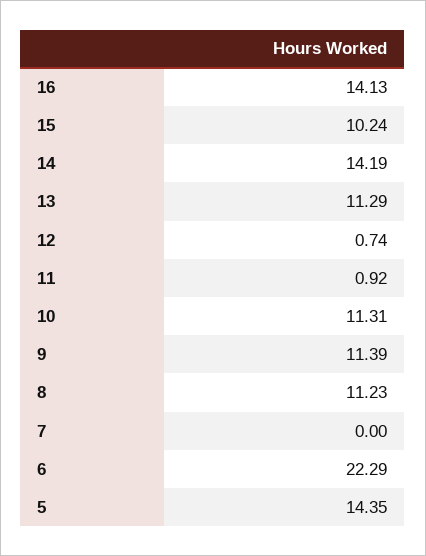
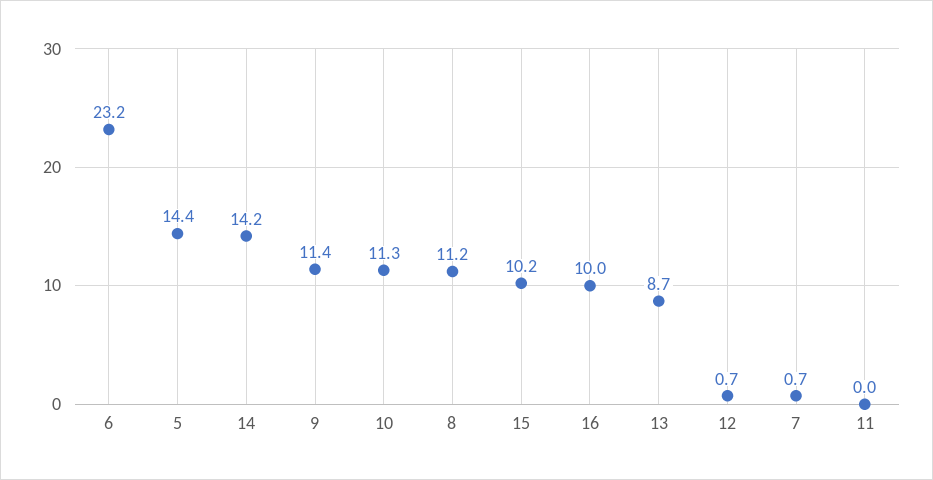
  {
-   "16": 14.13,
+   "16": 10,
    "15": 10.24,
    "14": 14.19,
-   "13": 11.29,
+   "13": 8.7,
    "12": 0.74,
-   "11": 0.92,
+   "11": 0,
    "10": 11.31,
    "9": 11.39,
    "8": 11.23,
-   "7": 0,
+   "7": 0.7,
-   "6": 22.29,
+   "6": 23.2,
    "5": 14.35
  }

